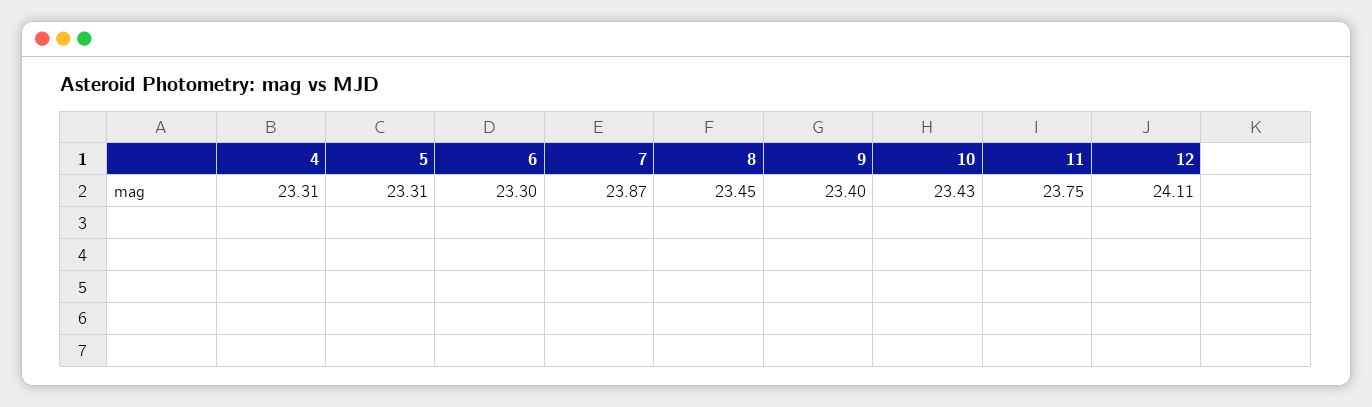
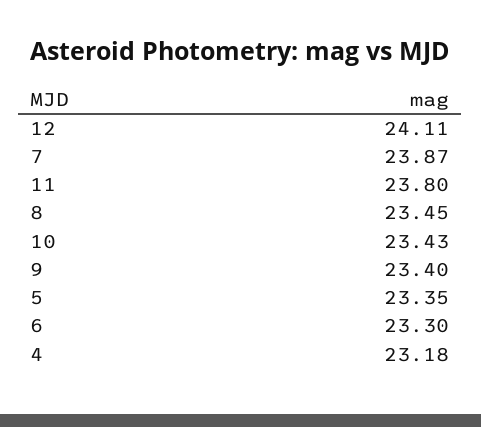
  {
-   "4": 23.31,
+   "4": 23.18,
-   "5": 23.31,
+   "5": 23.35,
    "6": 23.3,
    "7": 23.87,
    "8": 23.45,
    "9": 23.4,
    "10": 23.43,
-   "11": 23.75,
+   "11": 23.8,
    "12": 24.11
  }

